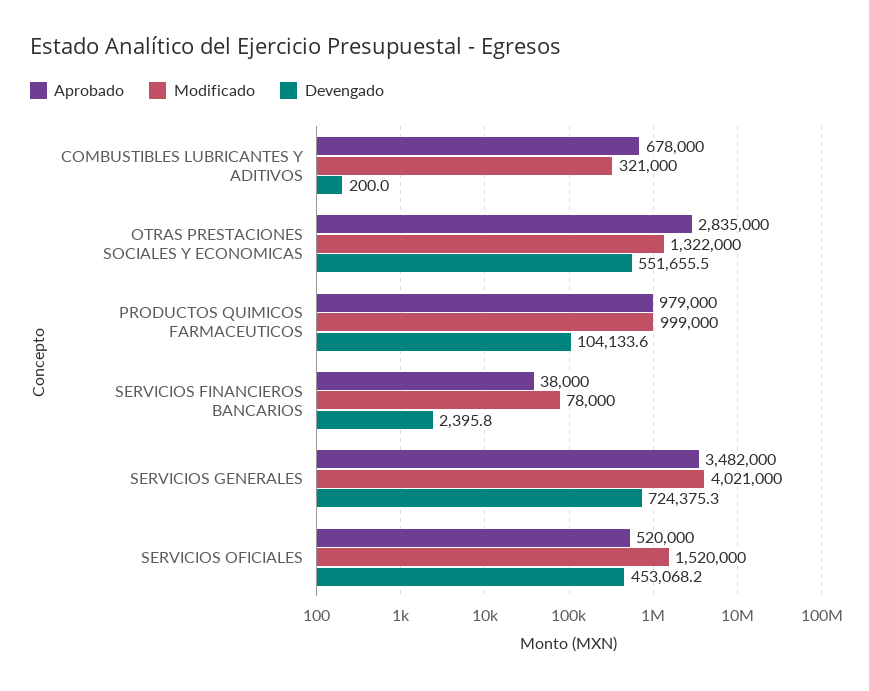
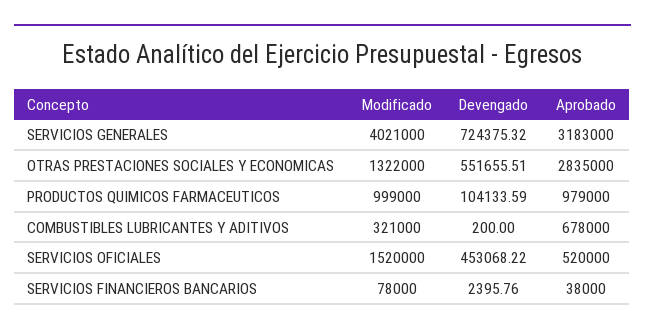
  {
    "Aprobado": {
      "COMBUSTIBLES LUBRICANTES Y ADITIVOS": 678000,
      "OTRAS PRESTACIONES SOCIALES Y ECONOMICAS": 2835000,
      "PRODUCTOS QUIMICOS FARMACEUTICOS": 979000,
      "SERVICIOS FINANCIEROS BANCARIOS": 38000,
-     "SERVICIOS GENERALES": 3482000,
+     "SERVICIOS GENERALES": 3183000,
      "SERVICIOS OFICIALES": 520000
    },
    "Modificado": {
      "COMBUSTIBLES LUBRICANTES Y ADITIVOS": 321000,
      "OTRAS PRESTACIONES SOCIALES Y ECONOMICAS": 1322000,
      "PRODUCTOS QUIMICOS FARMACEUTICOS": 999000,
      "SERVICIOS FINANCIEROS BANCARIOS": 78000,
      "SERVICIOS GENERALES": 4021000,
      "SERVICIOS OFICIALES": 1520000
    },
    "Devengado": {
      "COMBUSTIBLES LUBRICANTES Y ADITIVOS": 200,
      "OTRAS PRESTACIONES SOCIALES Y ECONOMICAS": 551655.51,
      "PRODUCTOS QUIMICOS FARMACEUTICOS": 104133.59,
      "SERVICIOS FINANCIEROS BANCARIOS": 2395.76,
      "SERVICIOS GENERALES": 724375.32,
      "SERVICIOS OFICIALES": 453068.22
    }
  }

